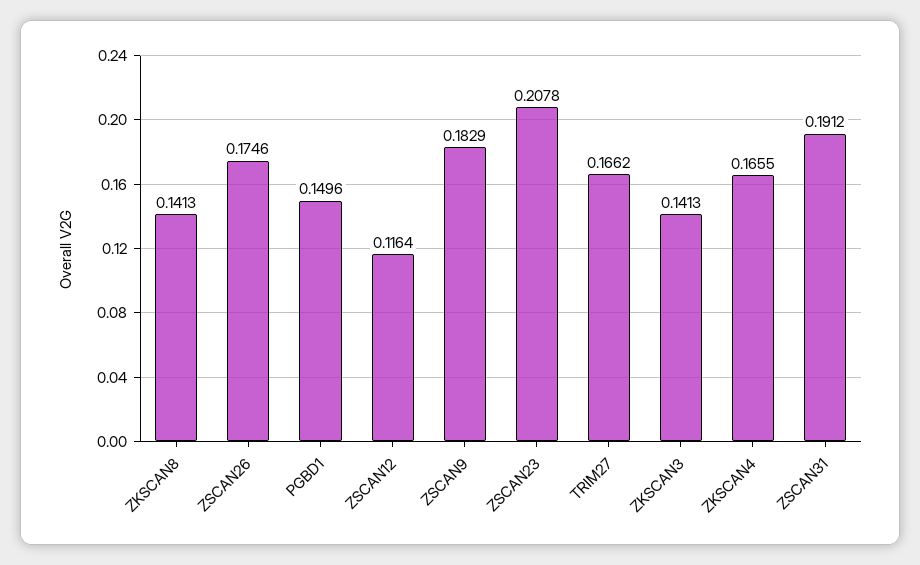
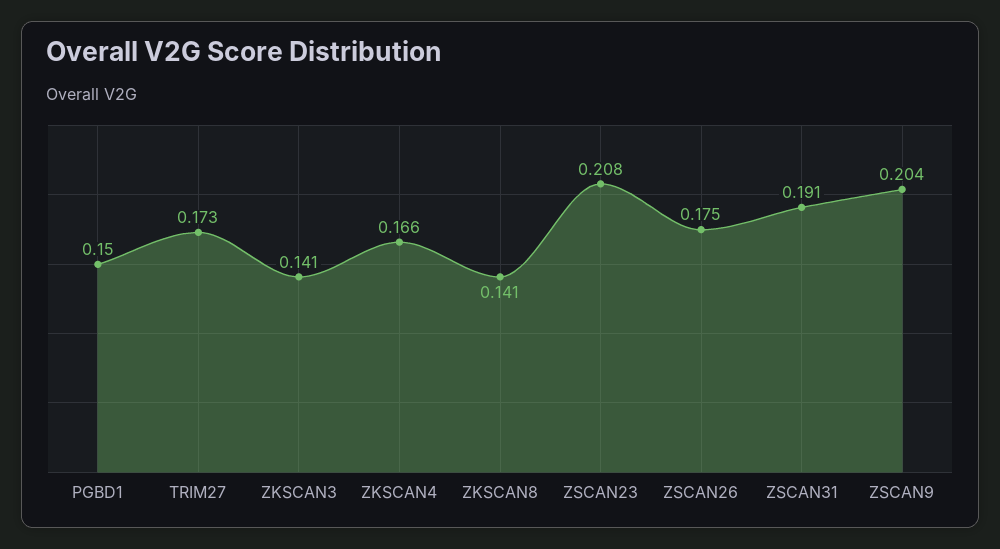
  {
    "ZKSCAN8": 0.1413,
    "ZSCAN26": 0.1746,
    "PGBD1": 0.1496,
-   "ZSCAN12": 0.1164,
-   "ZSCAN9": 0.1829,
+   "ZSCAN9": 0.204,
    "ZSCAN23": 0.2078,
-   "TRIM27": 0.1662,
+   "TRIM27": 0.173,
    "ZKSCAN3": 0.1413,
    "ZKSCAN4": 0.1655,
    "ZSCAN31": 0.1912
  }

